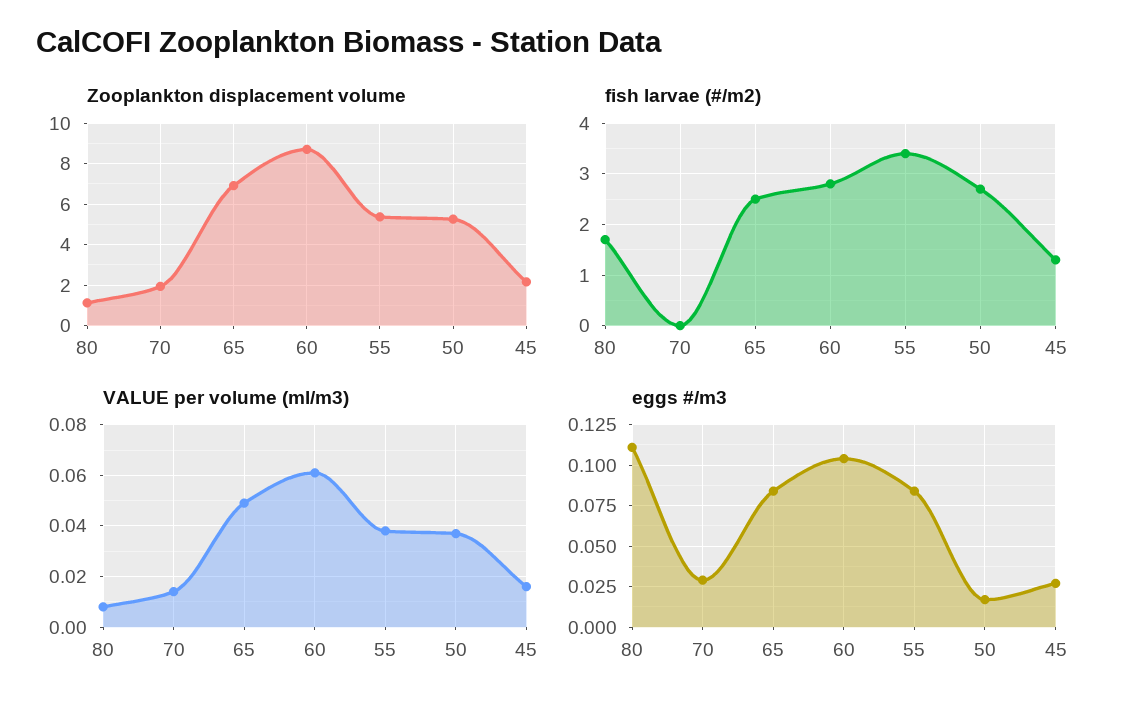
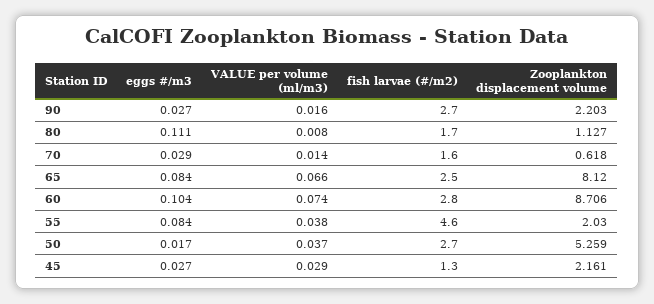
  {
    "Zooplankton displacement volume": {
      "80": 1.127,
-     "70": 2,
+     "70": 0.618,
-     "65": 7,
+     "65": 8.12,
      "60": 8.706,
-     "55": 5.5,
+     "55": 2.03,
      "50": 5.259,
-     "45": 2.161
+     "45": 2.161,
+     "90": 2.203
    },
    "fish larvae (#/m2)": {
      "80": 1.7,
-     "70": 0,
+     "70": 1.6,
      "65": 2.5,
      "60": 2.8,
-     "55": 3.5,
+     "55": 4.6,
      "50": 2.7,
-     "45": 1.3
+     "45": 1.3,
+     "90": 2.7
    },
    "VALUE per volume (ml/m3)": {
      "80": 0.008,
      "70": 0.014,
-     "65": 0.05,
+     "65": 0.066,
-     "60": 0.06,
+     "60": 0.074,
      "55": 0.038,
      "50": 0.037,
-     "45": 0.015
+     "45": 0.029,
+     "90": 0.016
    },
    "eggs #/m3": {
      "80": 0.111,
      "70": 0.029,
      "65": 0.084,
      "60": 0.104,
      "55": 0.084,
      "50": 0.017,
-     "45": 0.027
+     "45": 0.027,
+     "90": 0.027
    }
  }

